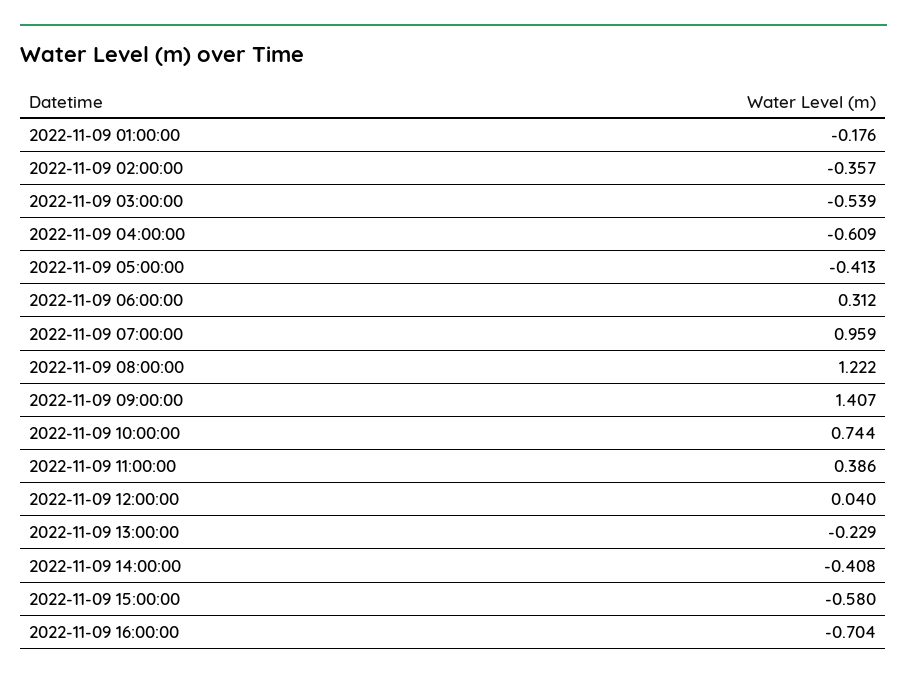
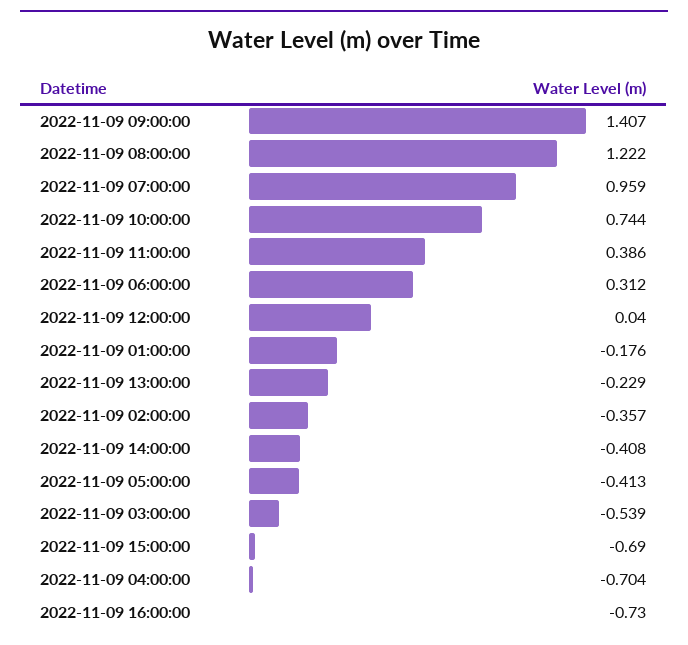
  {
    "2022-11-09 01:00:00": -0.176,
    "2022-11-09 02:00:00": -0.357,
    "2022-11-09 03:00:00": -0.539,
-   "2022-11-09 04:00:00": -0.609,
+   "2022-11-09 04:00:00": -0.704,
    "2022-11-09 05:00:00": -0.413,
    "2022-11-09 06:00:00": 0.312,
    "2022-11-09 07:00:00": 0.959,
    "2022-11-09 08:00:00": 1.222,
    "2022-11-09 09:00:00": 1.407,
    "2022-11-09 10:00:00": 0.744,
    "2022-11-09 11:00:00": 0.386,
    "2022-11-09 12:00:00": 0.04,
    "2022-11-09 13:00:00": -0.229,
    "2022-11-09 14:00:00": -0.408,
-   "2022-11-09 15:00:00": -0.58,
+   "2022-11-09 15:00:00": -0.69,
-   "2022-11-09 16:00:00": -0.704
+   "2022-11-09 16:00:00": -0.73
  }

